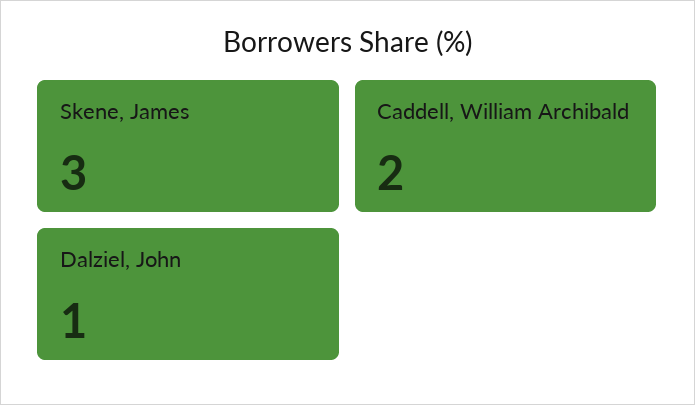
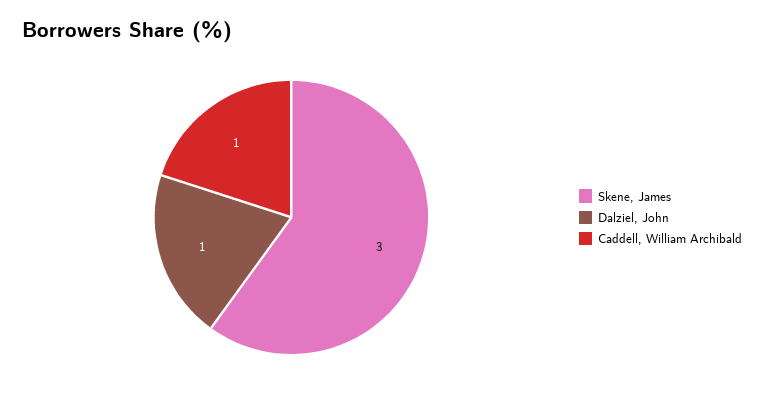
  {
    "Skene, James": 3,
-   "Caddell, William Archibald": 2,
+   "Caddell, William Archibald": 1,
    "Dalziel, John": 1
  }

